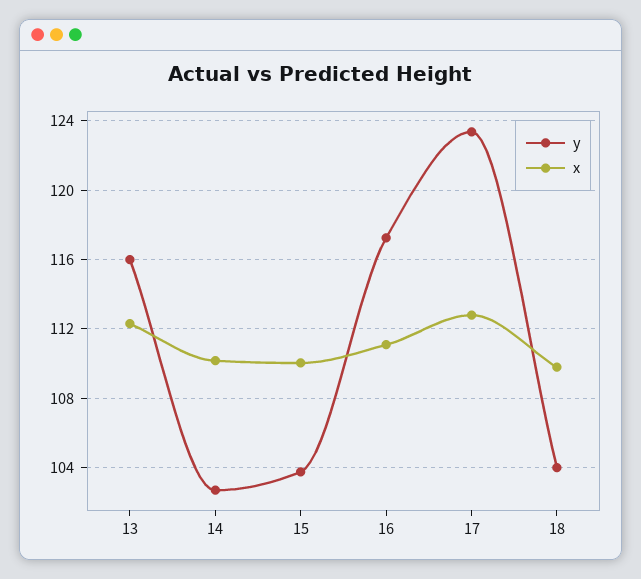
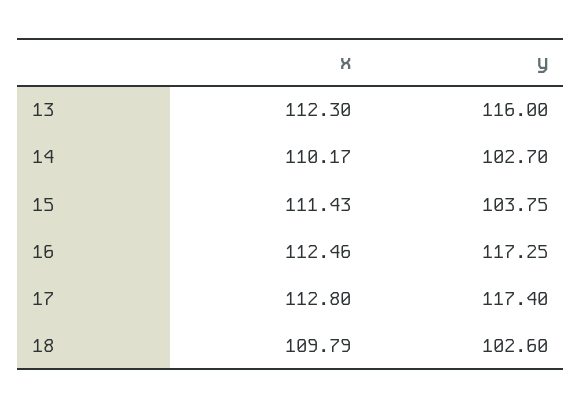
  {
    "y": {
      "13": 116,
      "14": 102.7,
      "15": 103.75,
      "16": 117.25,
-     "17": 123.5,
+     "17": 117.4,
-     "18": 104
+     "18": 102.6
    },
    "x": {
      "13": 112.3,
      "14": 110.17,
-     "15": 110,
+     "15": 111.43,
-     "16": 111,
+     "16": 112.46,
      "17": 112.8,
      "18": 109.79
    }
  }

